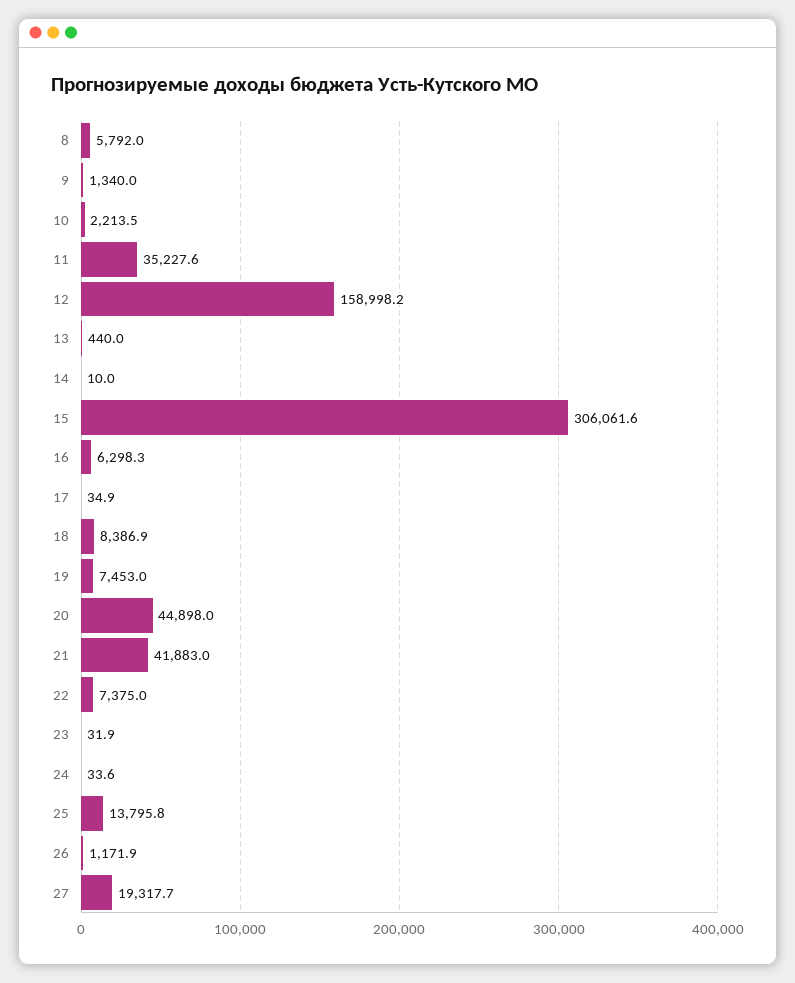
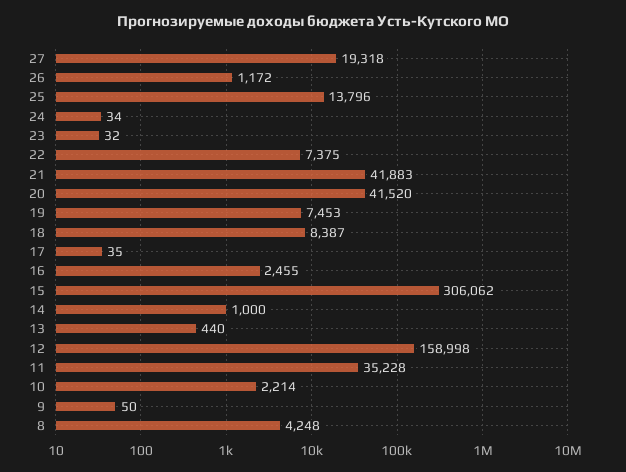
  {
-   "8": 5792,
+   "8": 4248,
-   "9": 1340,
+   "9": 50,
    "10": 2213.5,
    "11": 35227.6,
    "12": 158998.2,
    "13": 440,
-   "14": 10,
+   "14": 1000,
    "15": 306061.6,
-   "16": 6298.3,
+   "16": 2455,
    "17": 34.9,
    "18": 8386.9,
    "19": 7453,
-   "20": 44898,
+   "20": 41520,
    "21": 41883,
    "22": 7375,
    "23": 31.9,
    "24": 33.6,
    "25": 13795.8,
    "26": 1171.9,
    "27": 19317.7
  }

